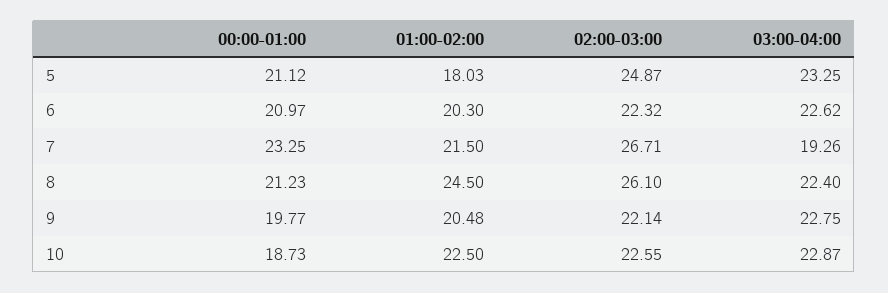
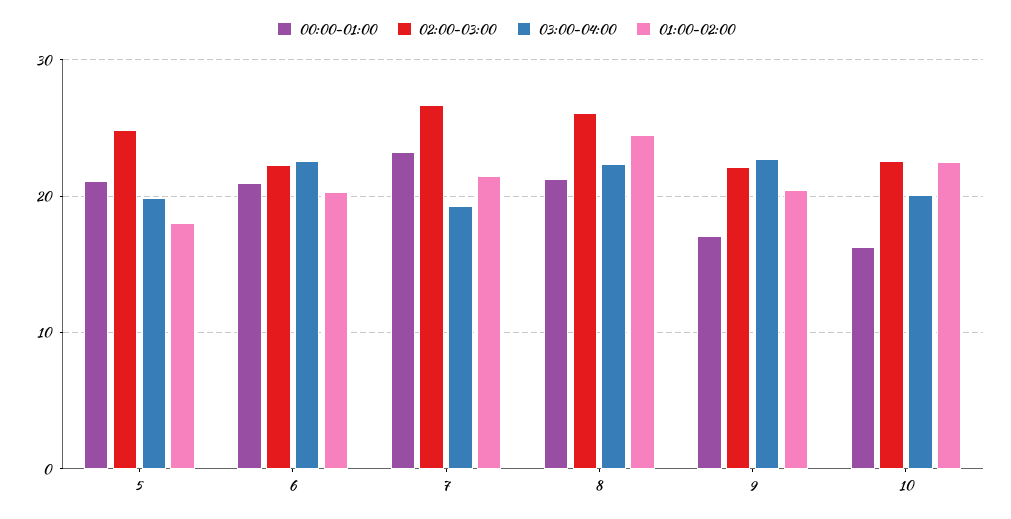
  {
    "00:00-01:00": {
      "5": 21.12,
      "6": 20.97,
      "7": 23.25,
      "8": 21.23,
-     "9": 19.77,
+     "9": 17,
-     "10": 18.73
+     "10": 16
    },
    "01:00-02:00": {
      "5": 18.03,
      "6": 20.3,
      "7": 21.5,
      "8": 24.5,
      "9": 20.48,
      "10": 22.5
    },
    "02:00-03:00": {
      "5": 24.87,
      "6": 22.32,
      "7": 26.71,
      "8": 26.1,
      "9": 22.14,
      "10": 22.55
    },
    "03:00-04:00": {
-     "5": 23.25,
+     "5": 20,
      "6": 22.62,
      "7": 19.26,
      "8": 22.4,
      "9": 22.75,
-     "10": 22.87
+     "10": 20
    }
  }

